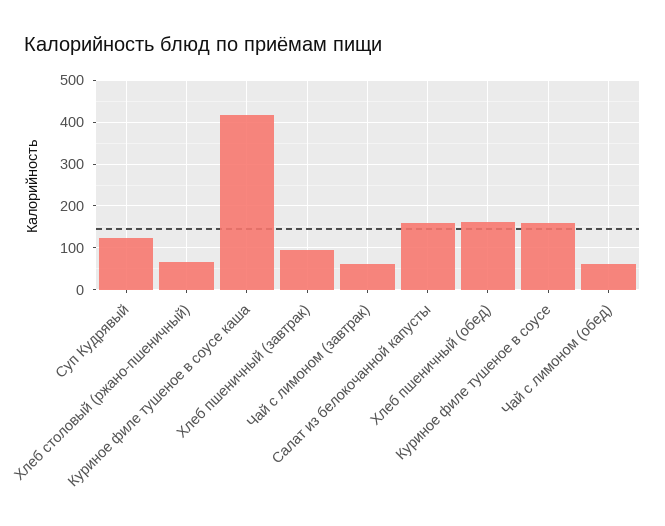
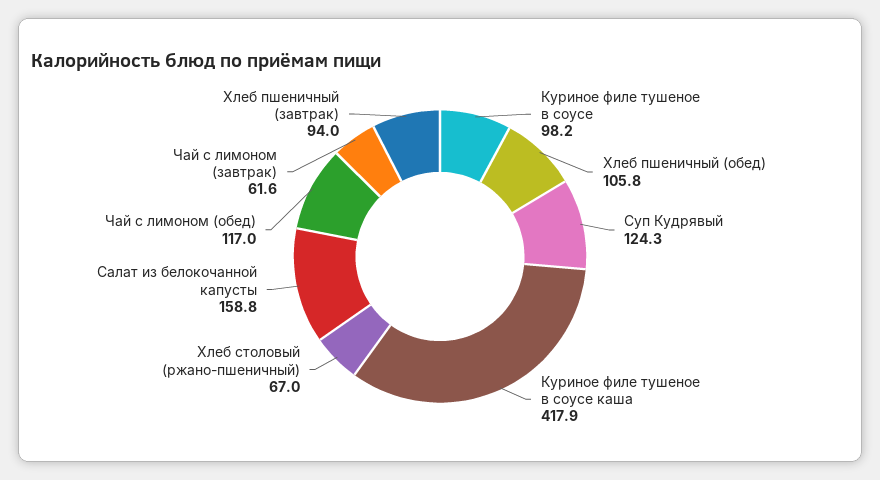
  {
    "Суп Кудрявый": 124.3,
    "Хлеб столовый (ржано-пшеничный)": 67,
    "Куриное филе тушеное в соусе каша": 417.9,
    "Хлеб пшеничный (завтрак)": 94,
    "Чай с лимоном (завтрак)": 61.6,
    "Салат из белокочанной капусты": 158.8,
-   "Хлеб пшеничный (обед)": 160,
+   "Хлеб пшеничный (обед)": 105.8,
-   "Куриное филе тушеное в соусе": 160,
+   "Куриное филе тушеное в соусе": 98.2,
-   "Чай с лимоном (обед)": 60
+   "Чай с лимоном (обед)": 117
  }

